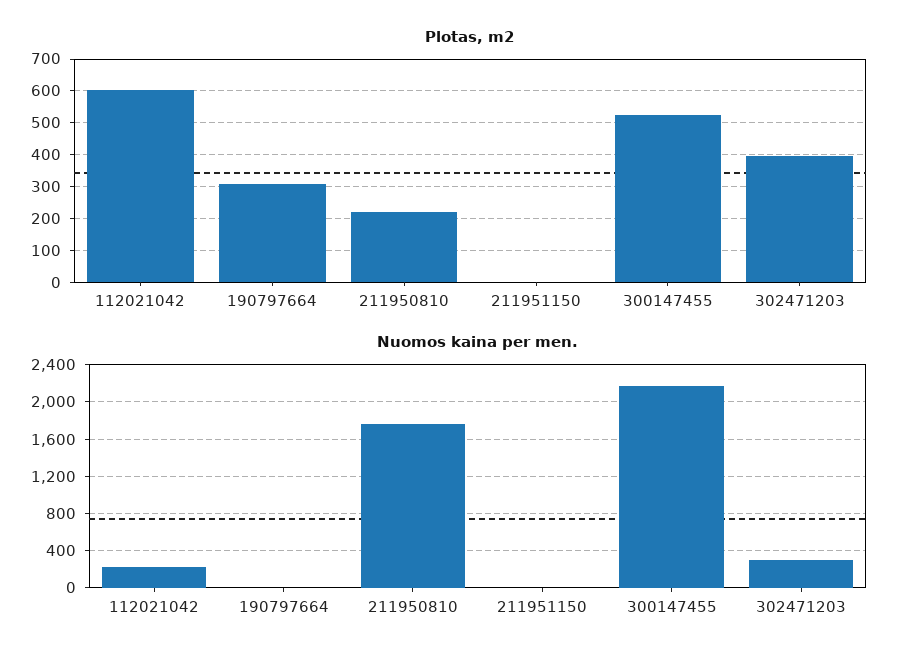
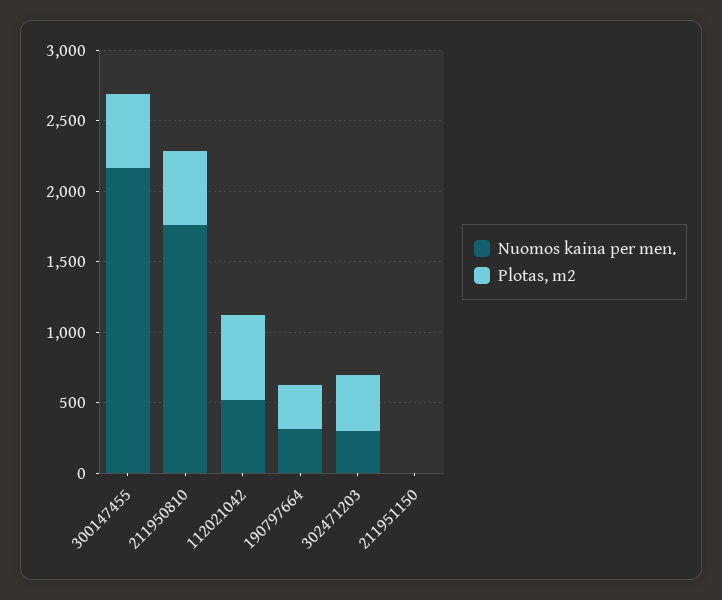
  {
    "Plotas, m2": {
      "112021042": 600,
      "190797664": 300,
-     "211950810": 220,
+     "211950810": 500,
      "211951150": 0,
      "300147455": 520,
      "302471203": 400
    },
    "Nuomos kaina per men.": {
-     "112021042": 200,
+     "112021042": 500,
-     "190797664": 0,
+     "190797664": 300,
      "211950810": 1800,
      "211951150": 0,
      "300147455": 2200,
      "302471203": 300
    }
  }

